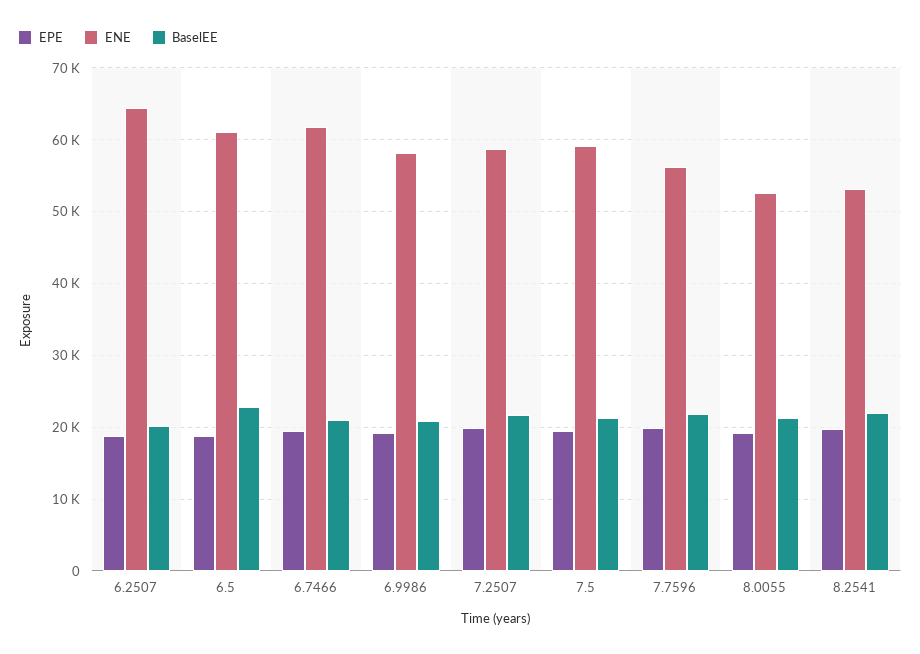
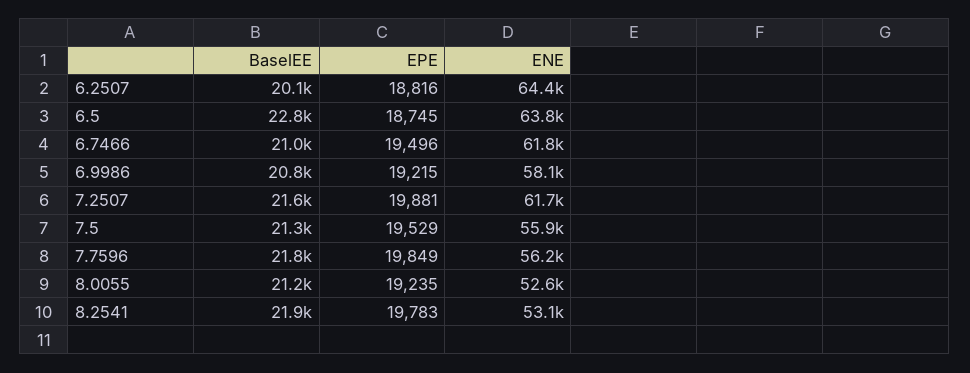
  {
    "EPE": {
      "6.2507": 18816,
      "6.5": 18745,
      "6.7466": 19496,
      "6.9986": 19215,
      "7.2507": 19881,
      "7.5": 19529,
      "7.7596": 19849,
      "8.0055": 19235,
      "8.2541": 19783
    },
    "ENE": {
      "6.2507": 64400,
-     "6.5": 61000,
+     "6.5": 63800,
      "6.7466": 61800,
      "6.9986": 58100,
-     "7.2507": 59000,
+     "7.2507": 61700,
-     "7.5": 59000,
+     "7.5": 55900,
      "7.7596": 56200,
      "8.0055": 52600,
      "8.2541": 53100
    },
    "BaselEE": {
      "6.2507": 20100,
      "6.5": 22800,
      "6.7466": 21000,
      "6.9986": 20800,
      "7.2507": 21600,
      "7.5": 21300,
      "7.7596": 21800,
      "8.0055": 21200,
      "8.2541": 21900
    }
  }

